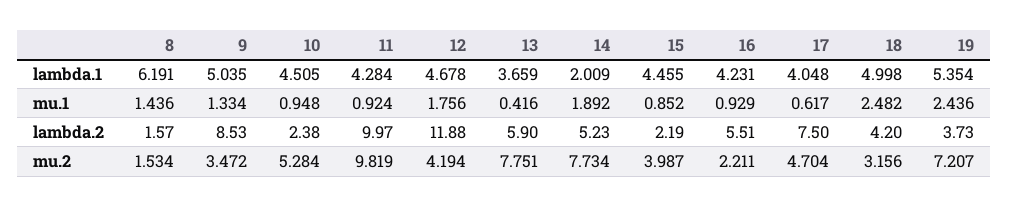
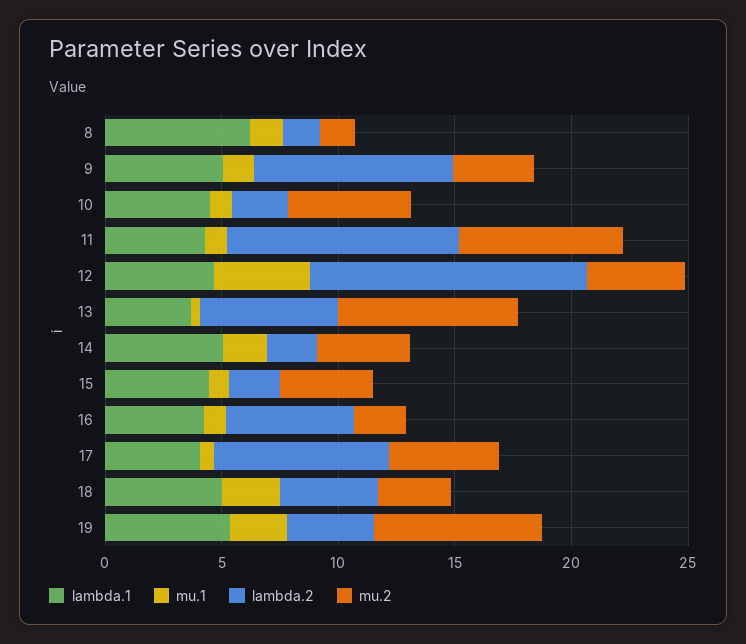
  {
    "lambda.1": {
      "8": 6.191,
      "9": 5.035,
      "10": 4.505,
      "11": 4.284,
      "12": 4.678,
      "13": 3.659,
-     "14": 2.009,
+     "14": 5,
      "15": 4.455,
      "16": 4.231,
      "17": 4.048,
      "18": 4.998,
      "19": 5.354
    },
    "mu.1": {
      "8": 1.436,
      "9": 1.334,
      "10": 0.948,
      "11": 0.924,
-     "12": 1.756,
+     "12": 4,
      "13": 0.416,
      "14": 1.892,
      "15": 0.852,
      "16": 0.929,
      "17": 0.617,
      "18": 2.482,
      "19": 2.436
    },
    "lambda.2": {
      "8": 1.57,
      "9": 8.53,
      "10": 2.38,
      "11": 9.97,
      "12": 11.88,
      "13": 5.9,
-     "14": 5.23,
+     "14": 2,
      "15": 2.19,
      "16": 5.51,
      "17": 7.5,
      "18": 4.2,
      "19": 3.73
    },
    "mu.2": {
      "8": 1.534,
      "9": 3.472,
      "10": 5.284,
-     "11": 9.819,
+     "11": 7,
      "12": 4.194,
      "13": 7.751,
-     "14": 7.734,
+     "14": 4,
      "15": 3.987,
      "16": 2.211,
      "17": 4.704,
      "18": 3.156,
      "19": 7.207
    }
  }

